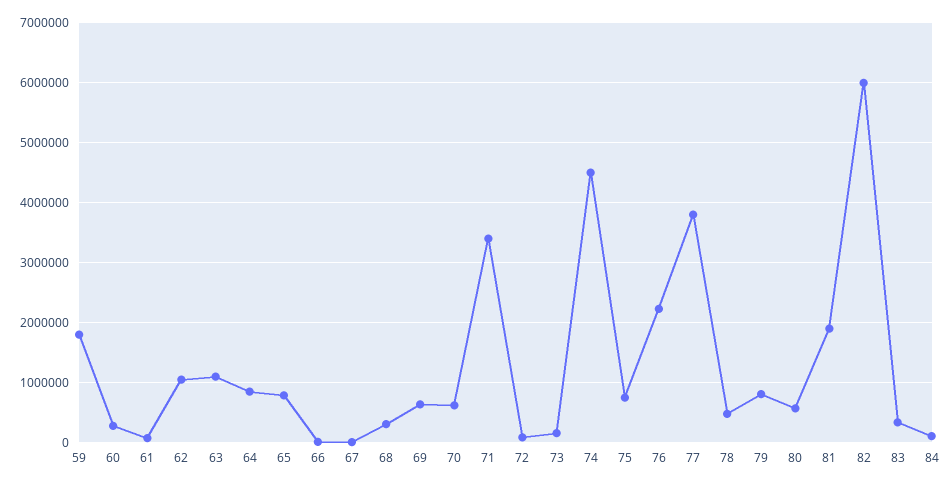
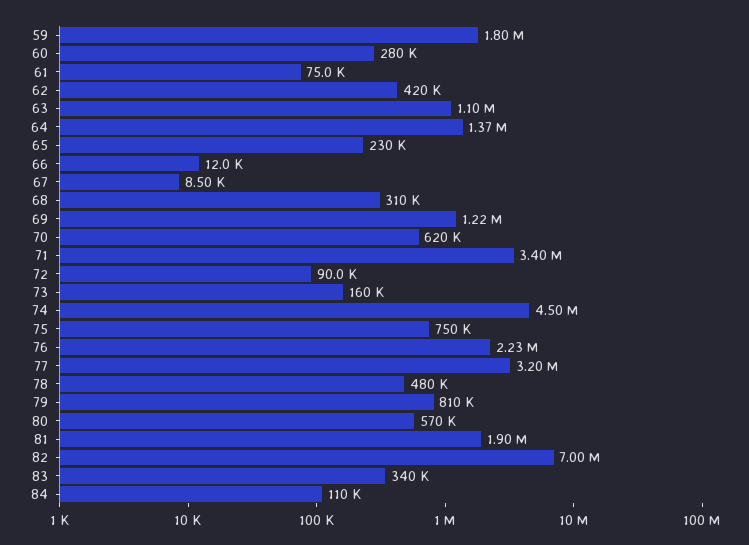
  {
    "59": 1800000,
    "60": 280000,
    "61": 75000,
-   "62": 1000000,
+   "62": 420000,
    "63": 1100000,
-   "64": 800000,
+   "64": 1370000,
-   "65": 800000,
+   "65": 230000,
    "66": 12000,
    "67": 8500,
    "68": 310000,
-   "69": 600000,
+   "69": 1220000,
    "70": 620000,
    "71": 3400000,
    "72": 90000,
    "73": 160000,
    "74": 4500000,
    "75": 750000,
    "76": 2230000,
-   "77": 3800000,
+   "77": 3200000,
    "78": 480000,
    "79": 810000,
    "80": 570000,
    "81": 1900000,
-   "82": 6000000,
+   "82": 7000000,
    "83": 340000,
    "84": 110000
  }

